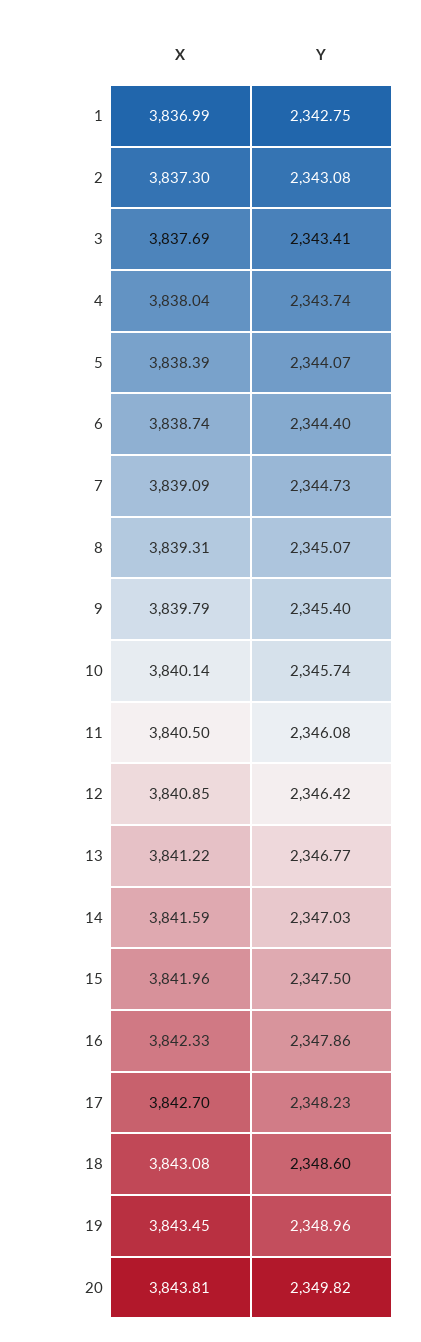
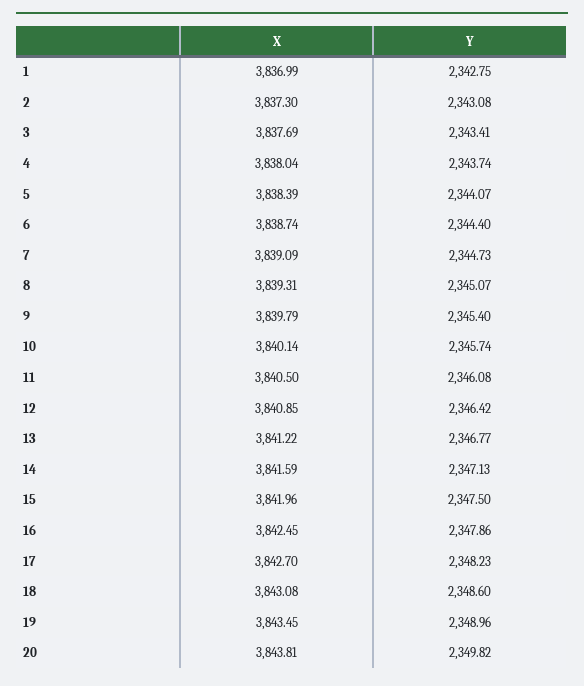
  {
    "X": {
      "1": 3836.99,
      "2": 3837.3,
      "3": 3837.69,
      "4": 3838.04,
      "5": 3838.39,
      "6": 3838.74,
      "7": 3839.09,
      "8": 3839.31,
      "9": 3839.79,
      "10": 3840.14,
      "11": 3840.5,
      "12": 3840.85,
      "13": 3841.22,
      "14": 3841.59,
      "15": 3841.96,
-     "16": 3842.33,
+     "16": 3842.45,
      "17": 3842.7,
      "18": 3843.08,
      "19": 3843.45,
      "20": 3843.81
    },
    "Y": {
      "1": 2342.75,
      "2": 2343.08,
      "3": 2343.41,
      "4": 2343.74,
      "5": 2344.07,
      "6": 2344.4,
      "7": 2344.73,
      "8": 2345.07,
      "9": 2345.4,
      "10": 2345.74,
      "11": 2346.08,
      "12": 2346.42,
      "13": 2346.77,
-     "14": 2347.03,
+     "14": 2347.13,
      "15": 2347.5,
      "16": 2347.86,
      "17": 2348.23,
      "18": 2348.6,
      "19": 2348.96,
      "20": 2349.82
    }
  }

